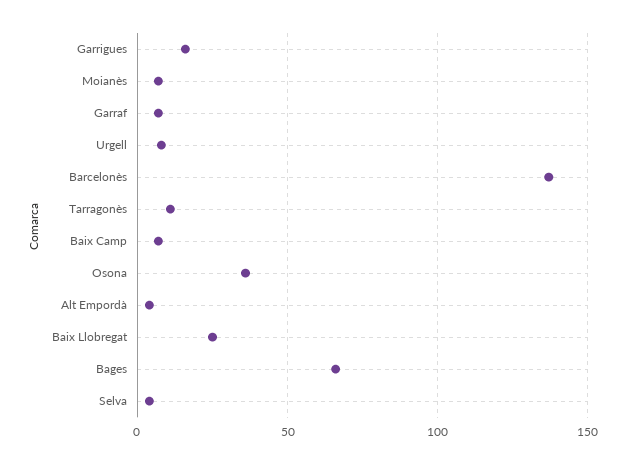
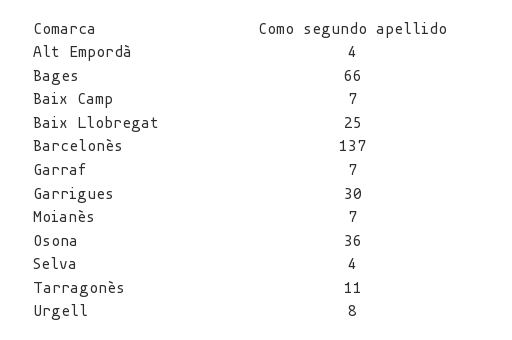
  {
-   "Garrigues": 15,
+   "Garrigues": 30,
    "Moianès": 7,
    "Garraf": 7,
    "Urgell": 8,
    "Barcelonès": 137,
    "Tarragonès": 11,
    "Baix Camp": 7,
    "Osona": 36,
    "Alt Empordà": 4,
    "Baix Llobregat": 25,
    "Bages": 66,
    "Selva": 4
  }

